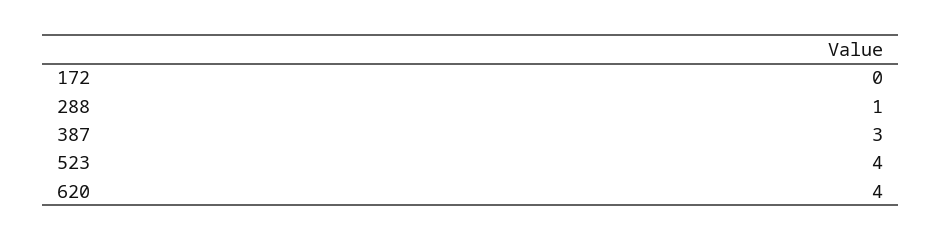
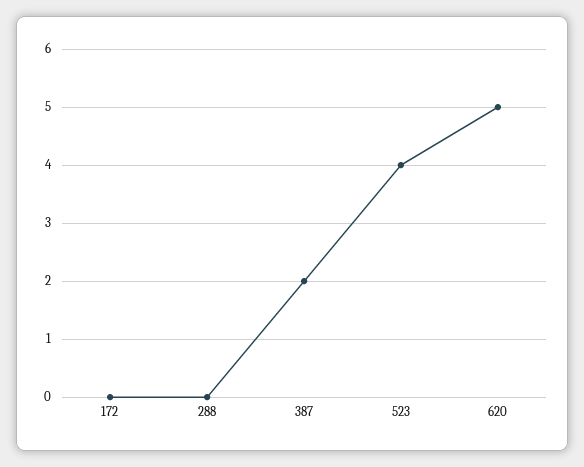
  {
    "172": 0,
-   "288": 1,
+   "288": 0,
-   "387": 3,
+   "387": 2,
    "523": 4,
-   "620": 4
+   "620": 5
  }

